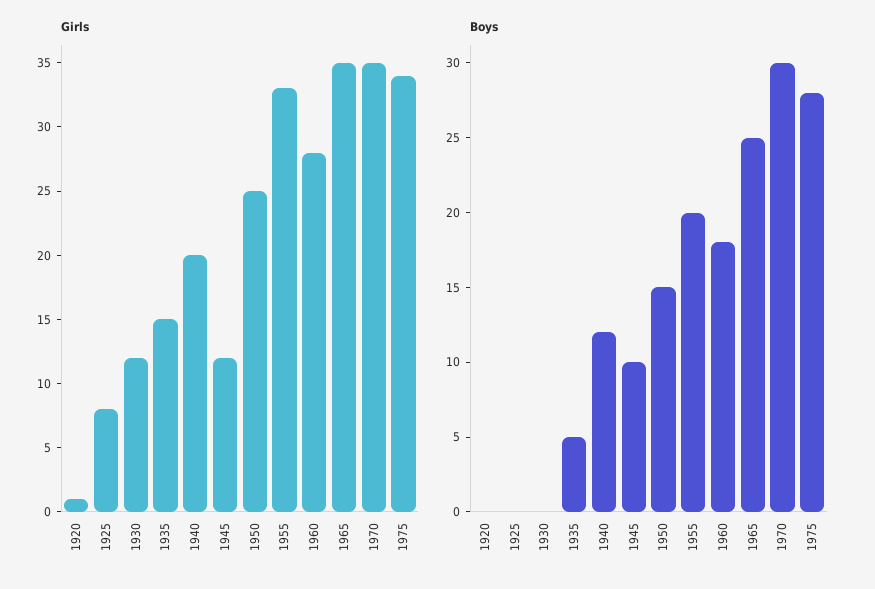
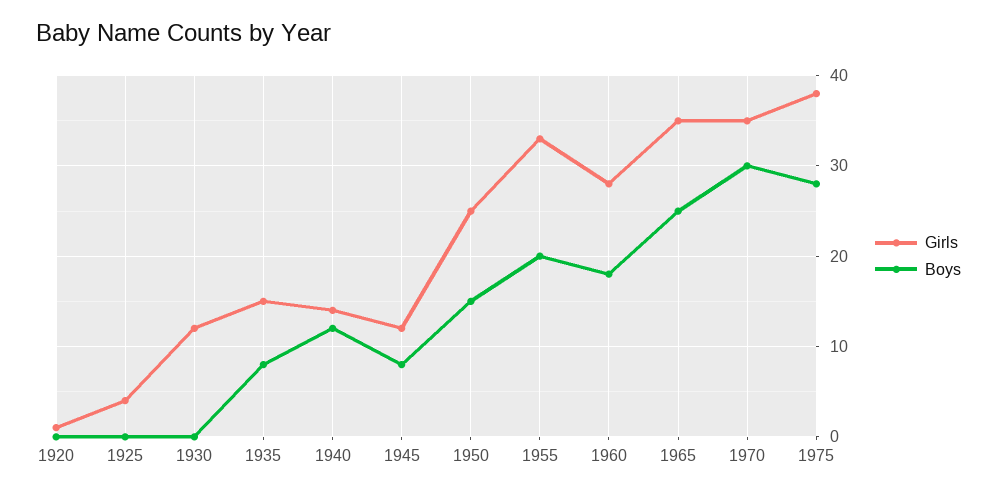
  {
    "Girls": {
      "1920": 1,
-     "1925": 8,
+     "1925": 4,
      "1930": 12,
      "1935": 15,
-     "1940": 20,
+     "1940": 14,
      "1945": 12,
      "1950": 25,
      "1955": 33,
      "1960": 28,
      "1965": 35,
      "1970": 35,
-     "1975": 34
+     "1975": 38
    },
    "Boys": {
      "1920": 0,
      "1925": 0,
      "1930": 0,
-     "1935": 5,
+     "1935": 8,
      "1940": 12,
-     "1945": 10,
+     "1945": 8,
      "1950": 15,
      "1955": 20,
      "1960": 18,
      "1965": 25,
      "1970": 30,
      "1975": 28
    }
  }

